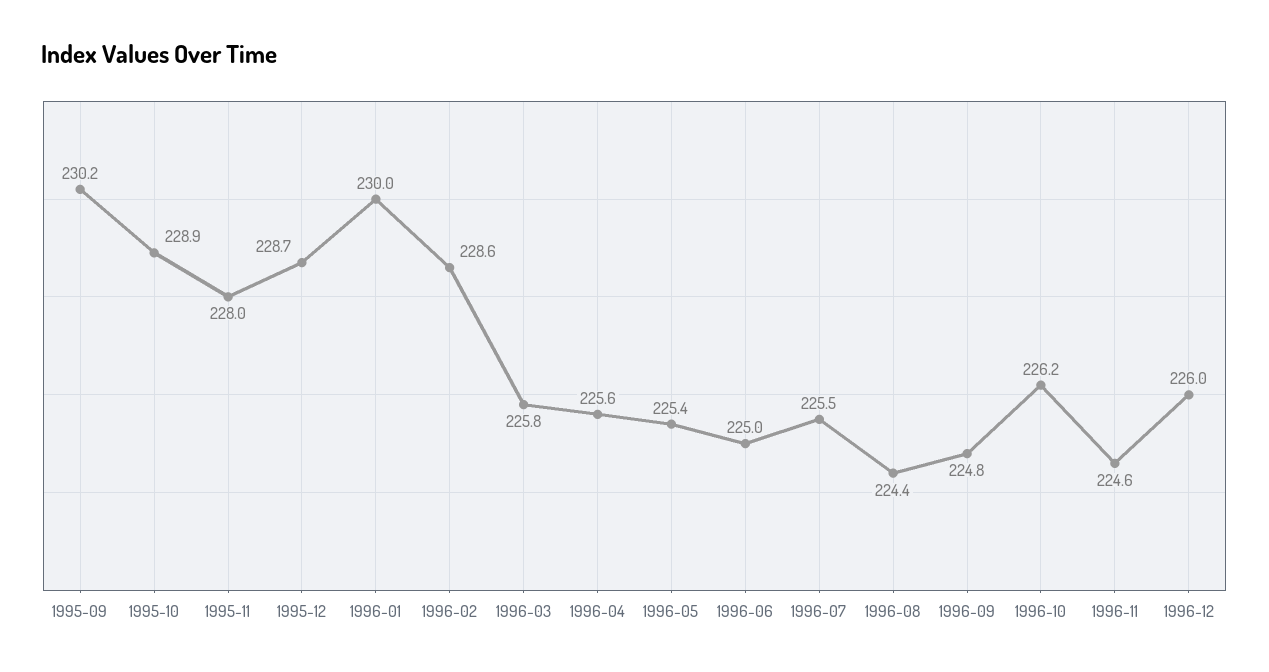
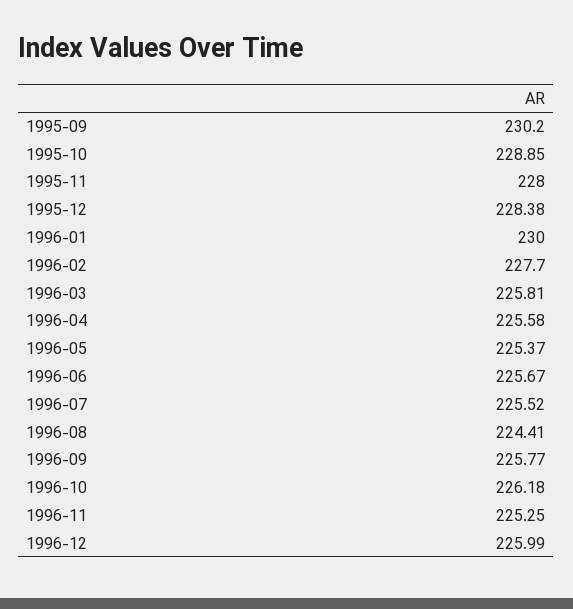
  {
    "1995-09": 230.2,
    "1995-10": 228.85,
    "1995-11": 228,
-   "1995-12": 228.7,
+   "1995-12": 228.38,
    "1996-01": 230,
-   "1996-02": 228.6,
+   "1996-02": 227.7,
    "1996-03": 225.81,
    "1996-04": 225.58,
    "1996-05": 225.37,
-   "1996-06": 225,
+   "1996-06": 225.67,
    "1996-07": 225.52,
    "1996-08": 224.41,
-   "1996-09": 224.8,
+   "1996-09": 225.77,
    "1996-10": 226.18,
-   "1996-11": 224.6,
+   "1996-11": 225.25,
    "1996-12": 225.99
  }

